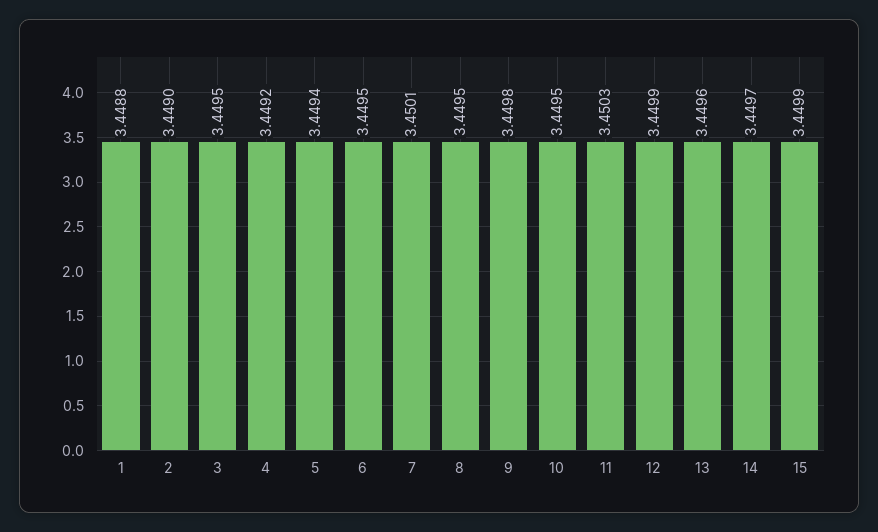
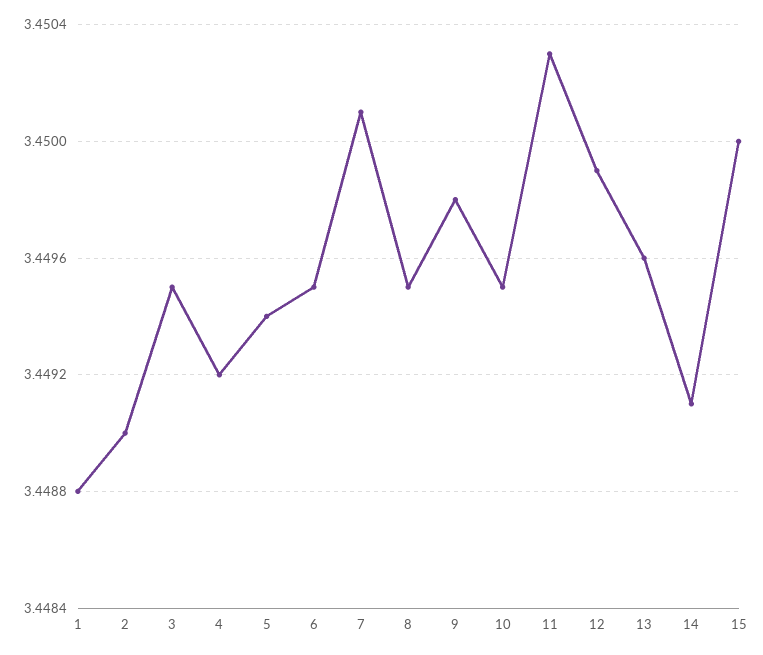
  {
    "1": 3.4488,
    "2": 3.449,
    "3": 3.4495,
    "4": 3.4492,
    "5": 3.4494,
    "6": 3.4495,
    "7": 3.4501,
    "8": 3.4495,
    "9": 3.4498,
    "10": 3.4495,
    "11": 3.4503,
    "12": 3.4499,
    "13": 3.4496,
-   "14": 3.4497,
+   "14": 3.4491,
-   "15": 3.4499
+   "15": 3.45
  }

